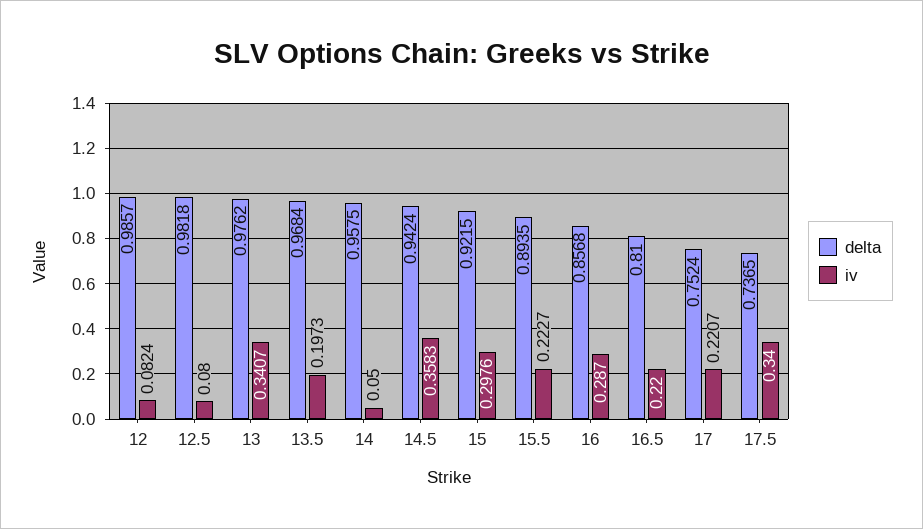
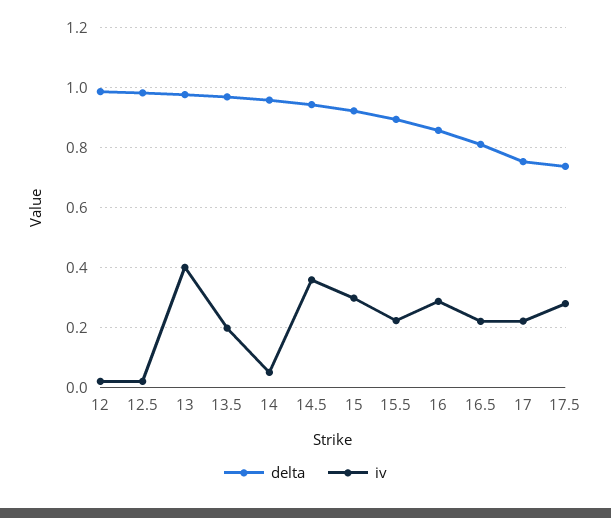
  {
    "delta": {
      "12": 0.9857,
      "12.5": 0.9818,
      "13": 0.9762,
      "13.5": 0.9684,
      "14": 0.9575,
      "14.5": 0.9424,
      "15": 0.9215,
      "15.5": 0.8935,
      "16": 0.8568,
      "16.5": 0.81,
      "17": 0.7524,
      "17.5": 0.7365
    },
    "iv": {
-     "12": 0.0824,
+     "12": 0.02,
-     "12.5": 0.08,
+     "12.5": 0.02,
-     "13": 0.3407,
+     "13": 0.4,
      "13.5": 0.1973,
      "14": 0.05,
      "14.5": 0.3583,
      "15": 0.2976,
      "15.5": 0.2227,
      "16": 0.287,
      "16.5": 0.22,
      "17": 0.2207,
-     "17.5": 0.34
+     "17.5": 0.28
    }
  }

